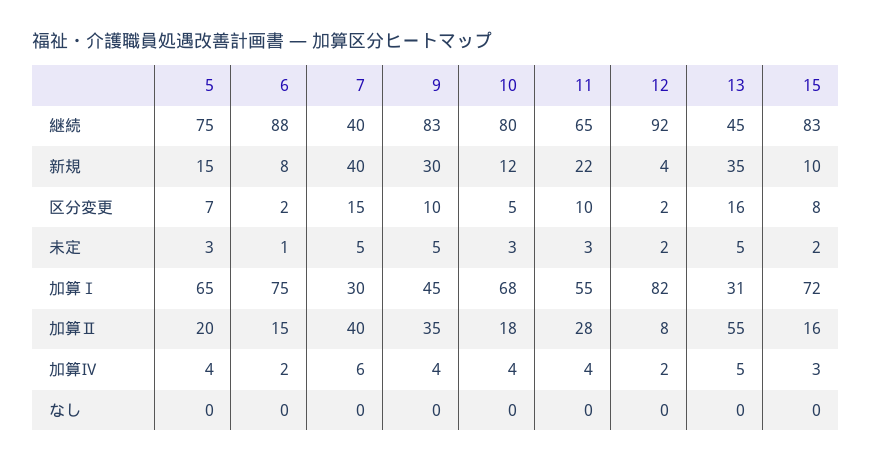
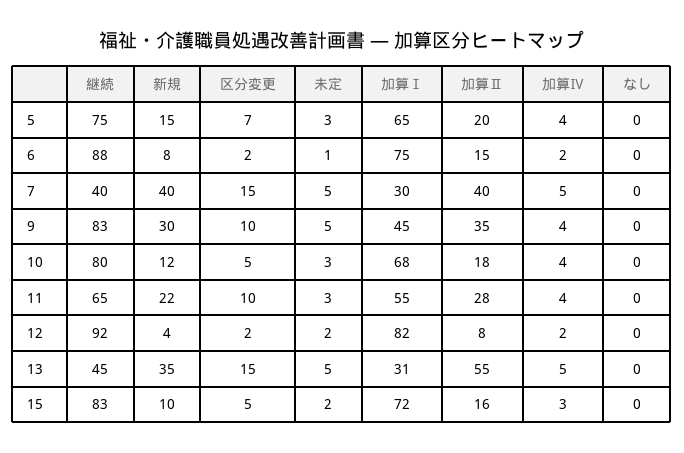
  {
    "5": {
      "継続": 75,
      "新規": 15,
      "区分変更": 7,
      "未定": 3,
      "加算Ⅰ": 65,
      "加算Ⅱ": 20,
      "加算Ⅳ": 4,
      "なし": 0
    },
    "6": {
      "継続": 88,
      "新規": 8,
      "区分変更": 2,
      "未定": 1,
      "加算Ⅰ": 75,
      "加算Ⅱ": 15,
      "加算Ⅳ": 2,
      "なし": 0
    },
    "7": {
      "継続": 40,
      "新規": 40,
      "区分変更": 15,
      "未定": 5,
      "加算Ⅰ": 30,
      "加算Ⅱ": 40,
-     "加算Ⅳ": 6,
+     "加算Ⅳ": 5,
      "なし": 0
    },
    "9": {
      "継続": 83,
      "新規": 30,
      "区分変更": 10,
      "未定": 5,
      "加算Ⅰ": 45,
      "加算Ⅱ": 35,
      "加算Ⅳ": 4,
      "なし": 0
    },
    "10": {
      "継続": 80,
      "新規": 12,
      "区分変更": 5,
      "未定": 3,
      "加算Ⅰ": 68,
      "加算Ⅱ": 18,
      "加算Ⅳ": 4,
      "なし": 0
    },
    "11": {
      "継続": 65,
      "新規": 22,
      "区分変更": 10,
      "未定": 3,
      "加算Ⅰ": 55,
      "加算Ⅱ": 28,
      "加算Ⅳ": 4,
      "なし": 0
    },
    "12": {
      "継続": 92,
      "新規": 4,
      "区分変更": 2,
      "未定": 2,
      "加算Ⅰ": 82,
      "加算Ⅱ": 8,
      "加算Ⅳ": 2,
      "なし": 0
    },
    "13": {
      "継続": 45,
      "新規": 35,
-     "区分変更": 16,
+     "区分変更": 15,
      "未定": 5,
      "加算Ⅰ": 31,
      "加算Ⅱ": 55,
      "加算Ⅳ": 5,
      "なし": 0
    },
    "15": {
      "継続": 83,
      "新規": 10,
-     "区分変更": 8,
+     "区分変更": 5,
      "未定": 2,
      "加算Ⅰ": 72,
      "加算Ⅱ": 16,
      "加算Ⅳ": 3,
      "なし": 0
    }
  }

